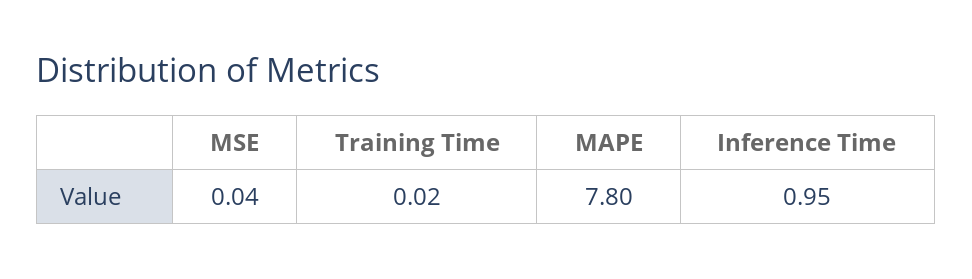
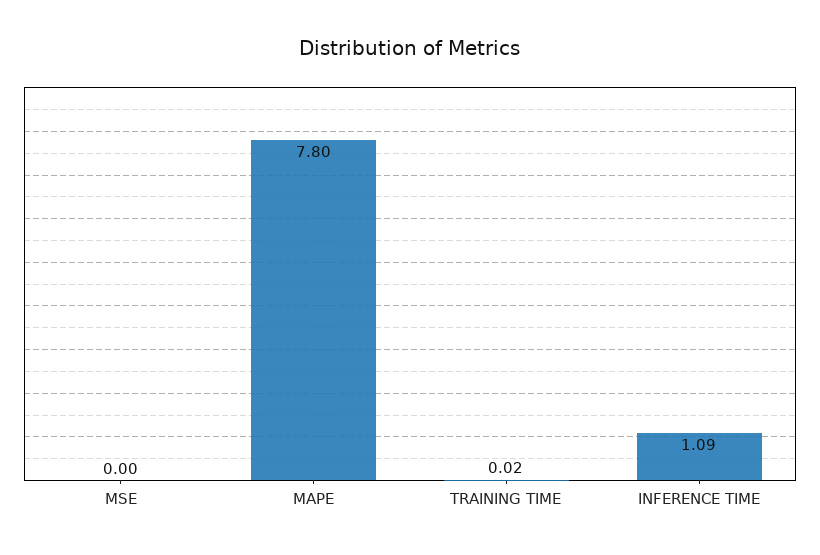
  {
-   "MSE": 0.04,
+   "MSE": 0,
    "Training Time": 0.02,
    "MAPE": 7.8,
-   "Inference Time": 0.95
+   "Inference Time": 1.09
  }

